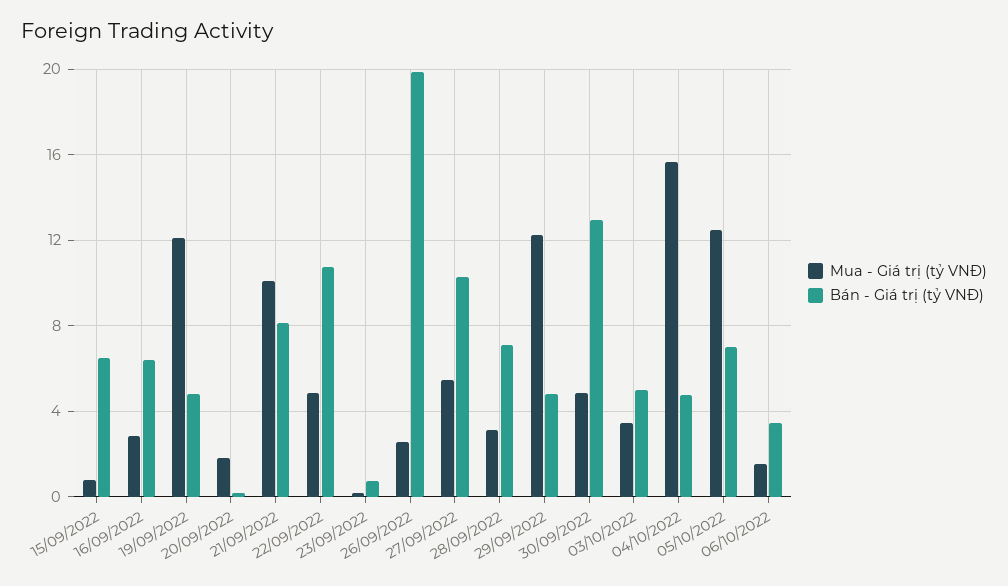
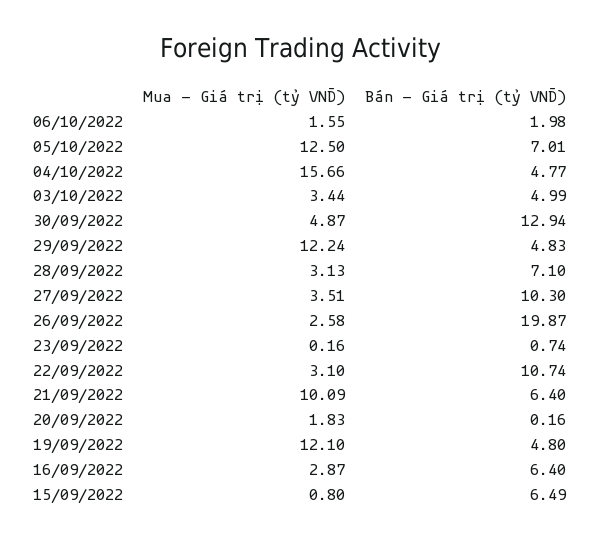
  {
    "Mua - Giá trị (tỷ VNĐ)": {
      "15/09/2022": 0.8,
      "16/09/2022": 2.87,
      "19/09/2022": 12.1,
      "20/09/2022": 1.83,
      "21/09/2022": 10.09,
-     "22/09/2022": 5,
+     "22/09/2022": 3.1,
      "23/09/2022": 0.16,
      "26/09/2022": 2.58,
-     "27/09/2022": 5.5,
+     "27/09/2022": 3.51,
      "28/09/2022": 3.13,
      "29/09/2022": 12.24,
      "30/09/2022": 4.87,
      "03/10/2022": 3.44,
      "04/10/2022": 15.66,
      "05/10/2022": 12.5,
      "06/10/2022": 1.55
    },
    "Bán - Giá trị (tỷ VNĐ)": {
      "15/09/2022": 6.49,
      "16/09/2022": 6.4,
      "19/09/2022": 4.8,
      "20/09/2022": 0.16,
-     "21/09/2022": 8,
+     "21/09/2022": 6.4,
      "22/09/2022": 10.74,
      "23/09/2022": 0.74,
      "26/09/2022": 19.87,
      "27/09/2022": 10.3,
      "28/09/2022": 7.1,
      "29/09/2022": 4.83,
      "30/09/2022": 12.94,
      "03/10/2022": 4.99,
      "04/10/2022": 4.77,
      "05/10/2022": 7.01,
-     "06/10/2022": 3.5
+     "06/10/2022": 1.98
    }
  }

